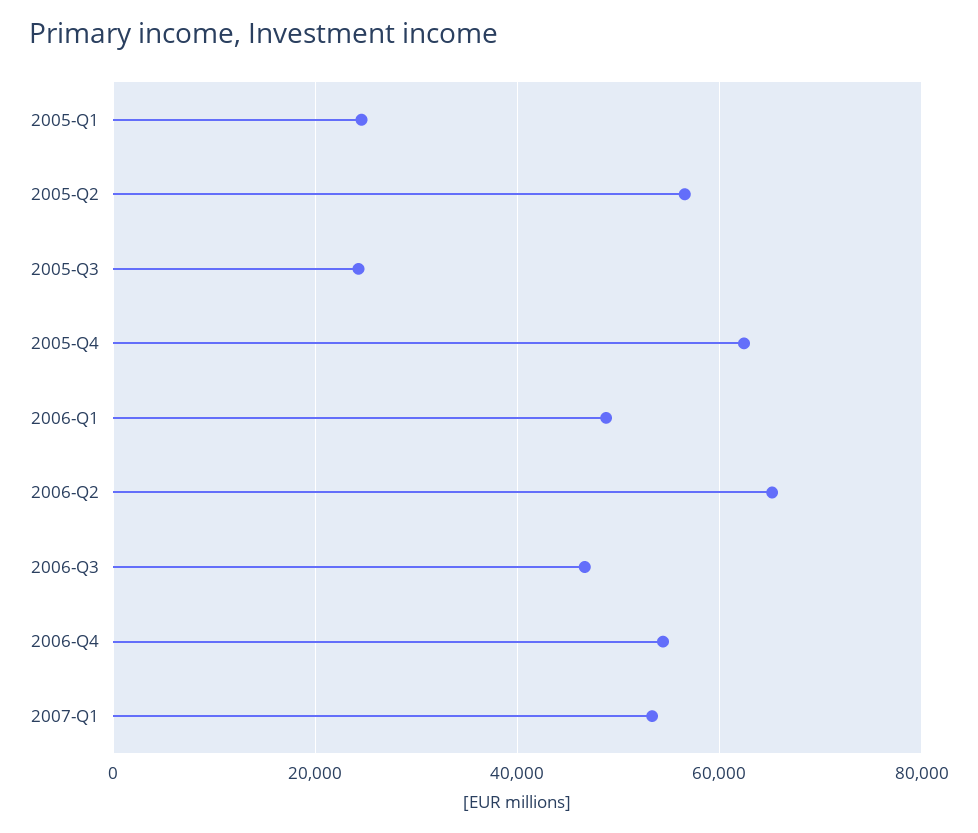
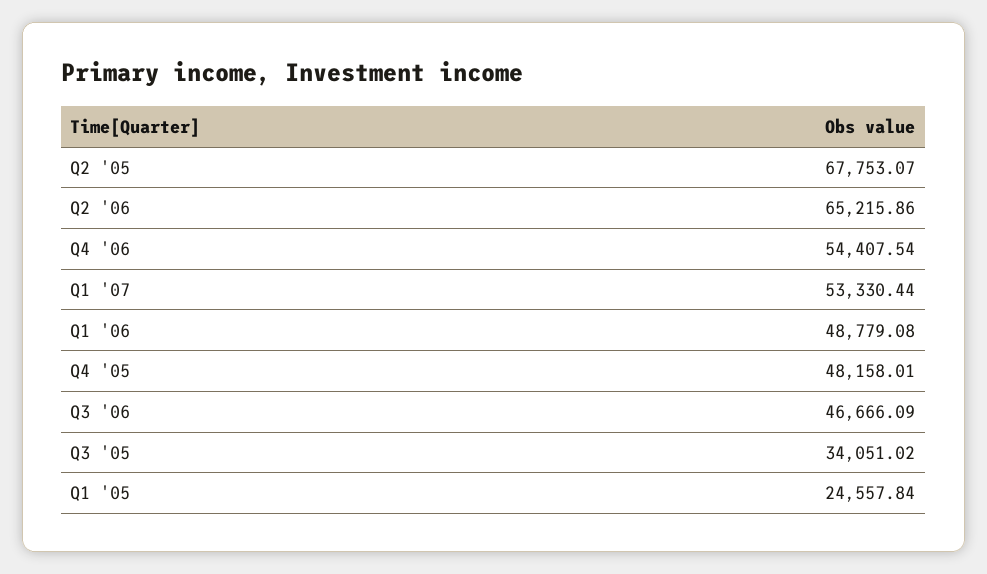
  {
    "2005-Q1": 24557.84,
-   "2005-Q2": 56000,
+   "2005-Q2": 67753.07,
-   "2005-Q3": 24000,
+   "2005-Q3": 34051.02,
-   "2005-Q4": 62000,
+   "2005-Q4": 48158.01,
    "2006-Q1": 48779.08,
    "2006-Q2": 65215.86,
    "2006-Q3": 46666.09,
    "2006-Q4": 54407.54,
    "2007-Q1": 53330.44
  }

